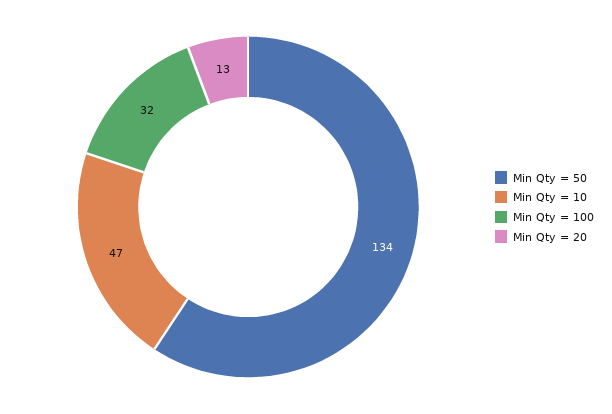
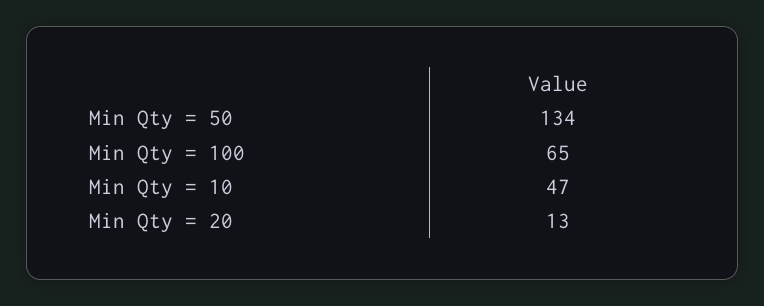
  {
    "Min Qty = 50": 134,
    "Min Qty = 10": 47,
-   "Min Qty = 100": 32,
+   "Min Qty = 100": 65,
    "Min Qty = 20": 13
  }

